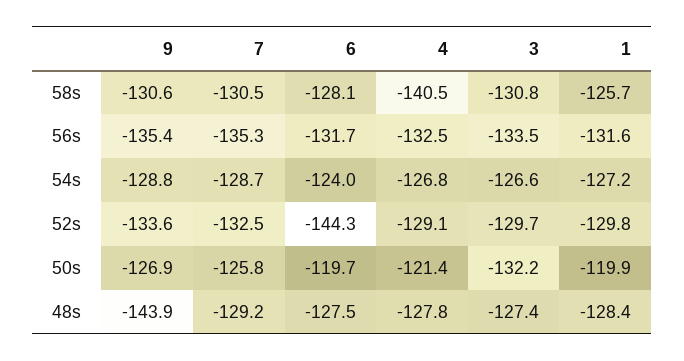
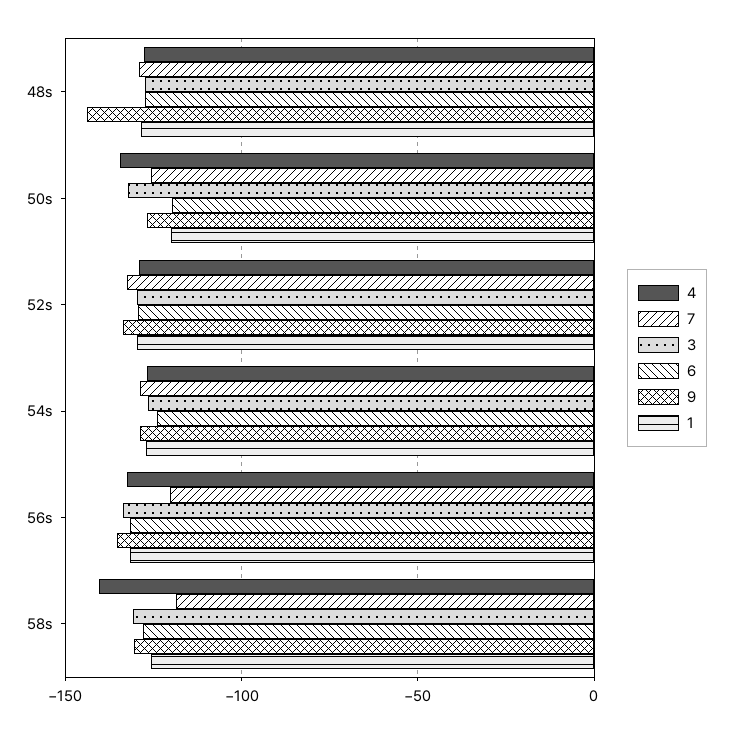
  {
    "9": {
      "58s": -130.6,
      "56s": -135.4,
      "54s": -128.8,
      "52s": -133.6,
      "50s": -126.9,
      "48s": -143.9
    },
    "7": {
-     "58s": -130.5,
+     "58s": -120,
-     "56s": -135.3,
+     "56s": -120,
      "54s": -128.7,
      "52s": -132.5,
      "50s": -125.8,
      "48s": -129.2
    },
    "6": {
      "58s": -128.1,
      "56s": -131.7,
      "54s": -124,
-     "52s": -144.3,
+     "52s": -130,
      "50s": -119.7,
      "48s": -127.5
    },
    "4": {
      "58s": -140.5,
      "56s": -132.5,
      "54s": -126.8,
      "52s": -129.1,
-     "50s": -121.4,
+     "50s": -135,
      "48s": -127.8
    },
    "3": {
      "58s": -130.8,
      "56s": -133.5,
      "54s": -126.6,
      "52s": -129.7,
      "50s": -132.2,
      "48s": -127.4
    },
    "1": {
      "58s": -125.7,
      "56s": -131.6,
      "54s": -127.2,
      "52s": -129.8,
      "50s": -119.9,
      "48s": -128.4
    }
  }

